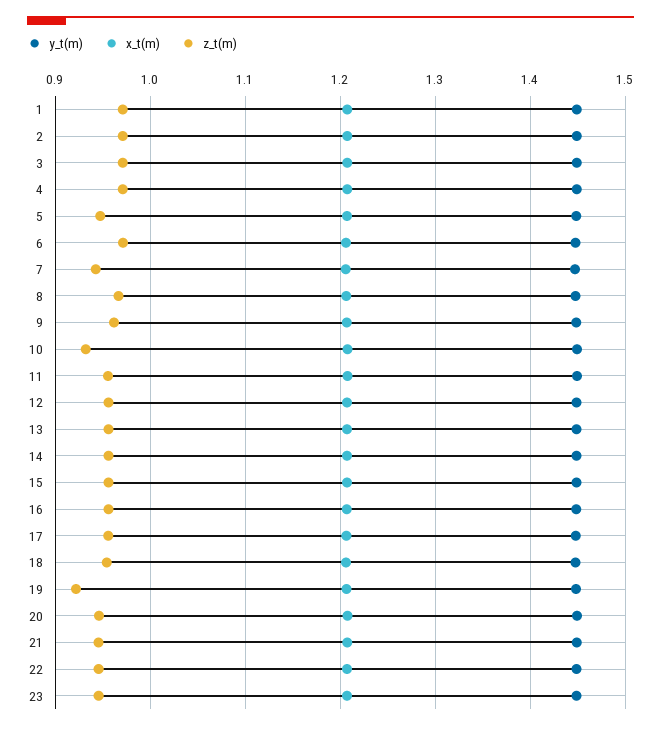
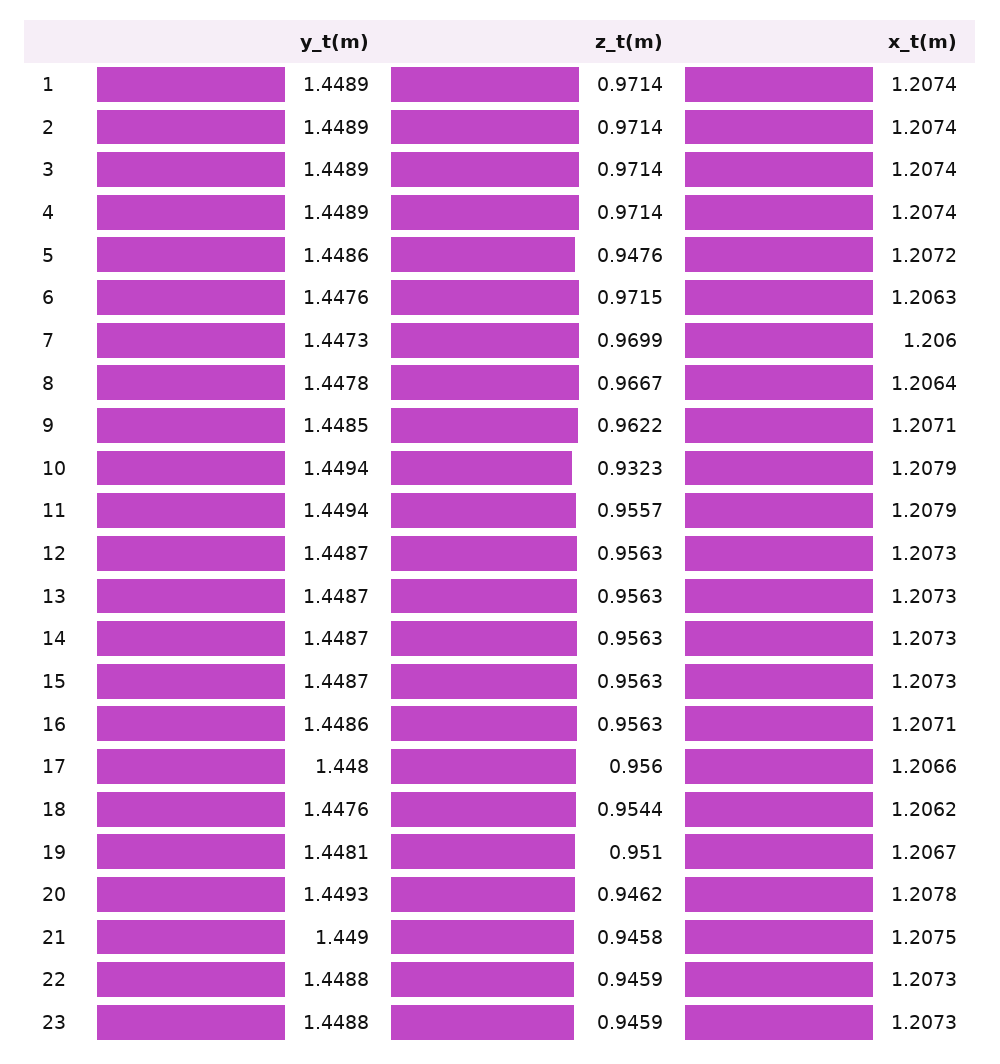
  {
    "y_t(m)": {
      "1": 1.4489,
      "2": 1.4489,
      "3": 1.4489,
      "4": 1.4489,
      "5": 1.4486,
      "6": 1.4476,
      "7": 1.4473,
      "8": 1.4478,
      "9": 1.4485,
      "10": 1.4494,
      "11": 1.4494,
      "12": 1.4487,
      "13": 1.4487,
      "14": 1.4487,
      "15": 1.4487,
      "16": 1.4486,
      "17": 1.448,
      "18": 1.4476,
      "19": 1.4481,
      "20": 1.4493,
      "21": 1.449,
      "22": 1.4488,
      "23": 1.4488
    },
    "x_t(m)": {
      "1": 1.2074,
      "2": 1.2074,
      "3": 1.2074,
      "4": 1.2074,
      "5": 1.2072,
      "6": 1.2063,
      "7": 1.206,
      "8": 1.2064,
      "9": 1.2071,
      "10": 1.2079,
      "11": 1.2079,
      "12": 1.2073,
      "13": 1.2073,
      "14": 1.2073,
      "15": 1.2073,
      "16": 1.2071,
      "17": 1.2066,
      "18": 1.2062,
      "19": 1.2067,
      "20": 1.2078,
      "21": 1.2075,
      "22": 1.2073,
      "23": 1.2073
    },
    "z_t(m)": {
      "1": 0.9714,
      "2": 0.9714,
      "3": 0.9714,
      "4": 0.9714,
      "5": 0.9476,
      "6": 0.9715,
-     "7": 0.94,
+     "7": 0.9699,
      "8": 0.9667,
      "9": 0.9622,
      "10": 0.9323,
      "11": 0.9557,
      "12": 0.9563,
      "13": 0.9563,
      "14": 0.9563,
      "15": 0.9563,
      "16": 0.9563,
      "17": 0.956,
      "18": 0.9544,
-     "19": 0.92,
+     "19": 0.951,
      "20": 0.9462,
      "21": 0.9458,
      "22": 0.9459,
      "23": 0.9459
    }
  }

